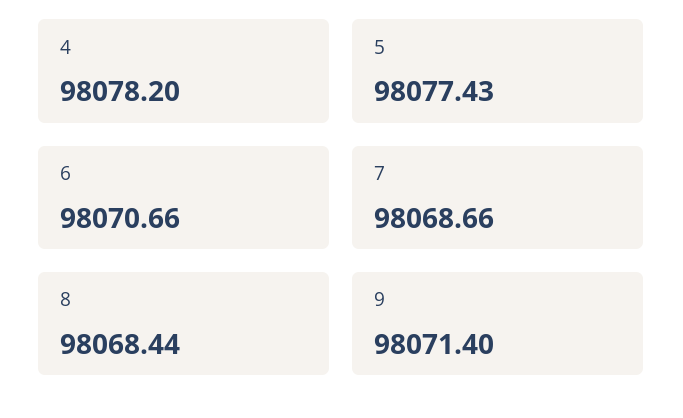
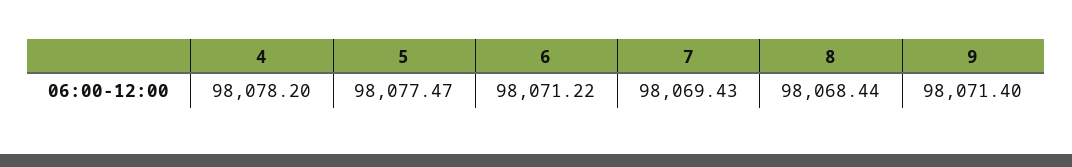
  {
    "4": 98078.2,
-   "5": 98077.43,
+   "5": 98077.47,
-   "6": 98070.66,
+   "6": 98071.22,
-   "7": 98068.66,
+   "7": 98069.43,
    "8": 98068.44,
    "9": 98071.4
  }

